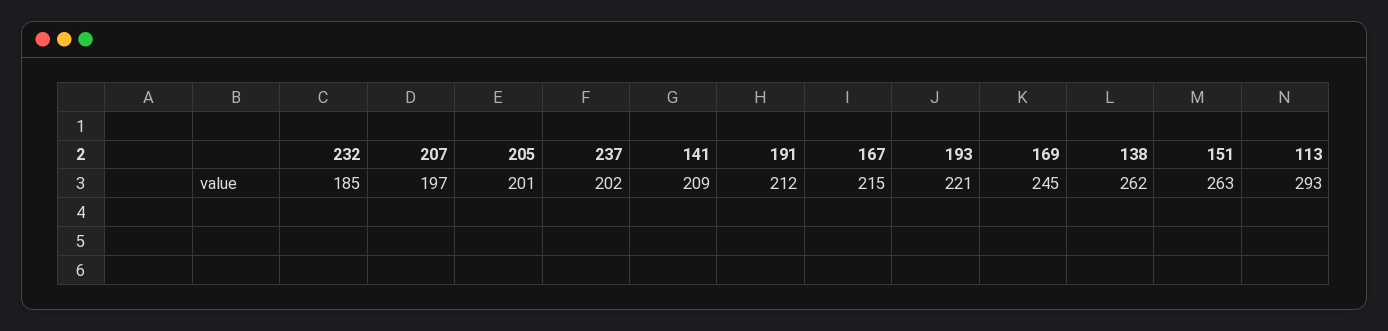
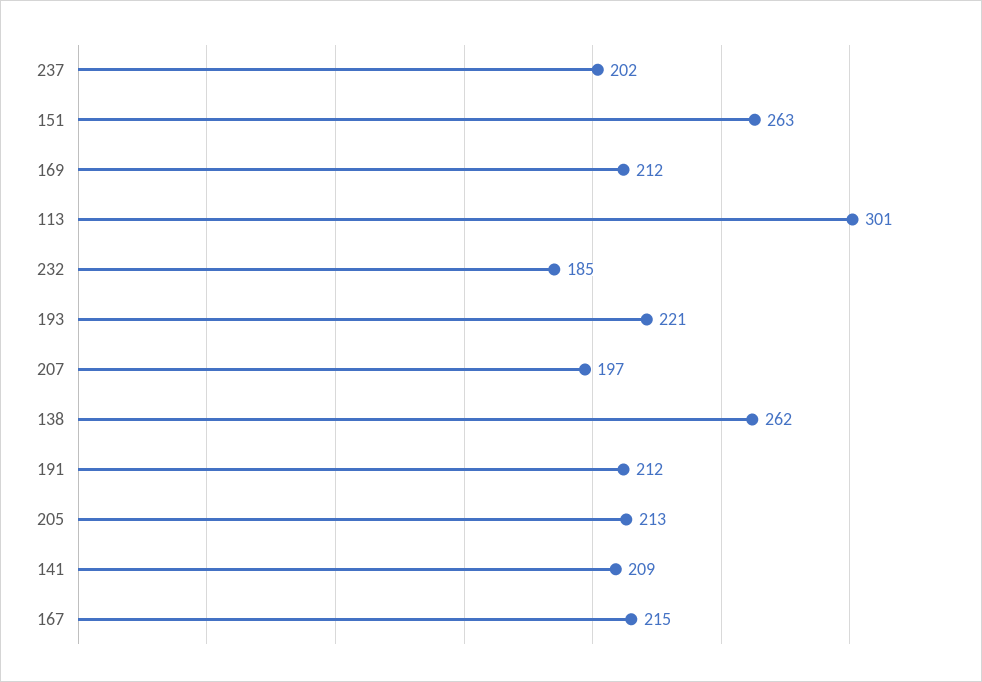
  {
    "232": 185,
    "207": 197,
-   "205": 201,
+   "205": 213,
    "237": 202,
    "141": 209,
    "191": 212,
    "167": 215,
    "193": 221,
-   "169": 245,
+   "169": 212,
    "138": 262,
    "151": 263,
-   "113": 293
+   "113": 301
  }

